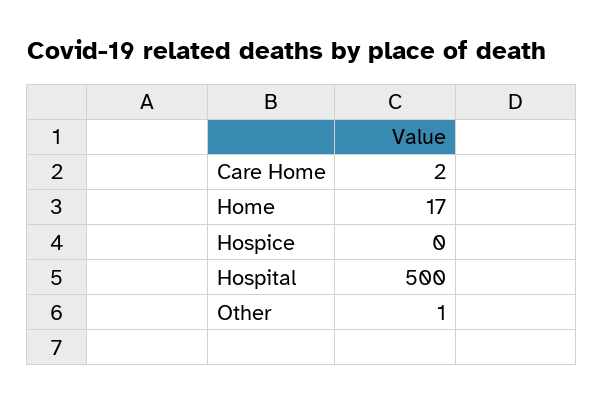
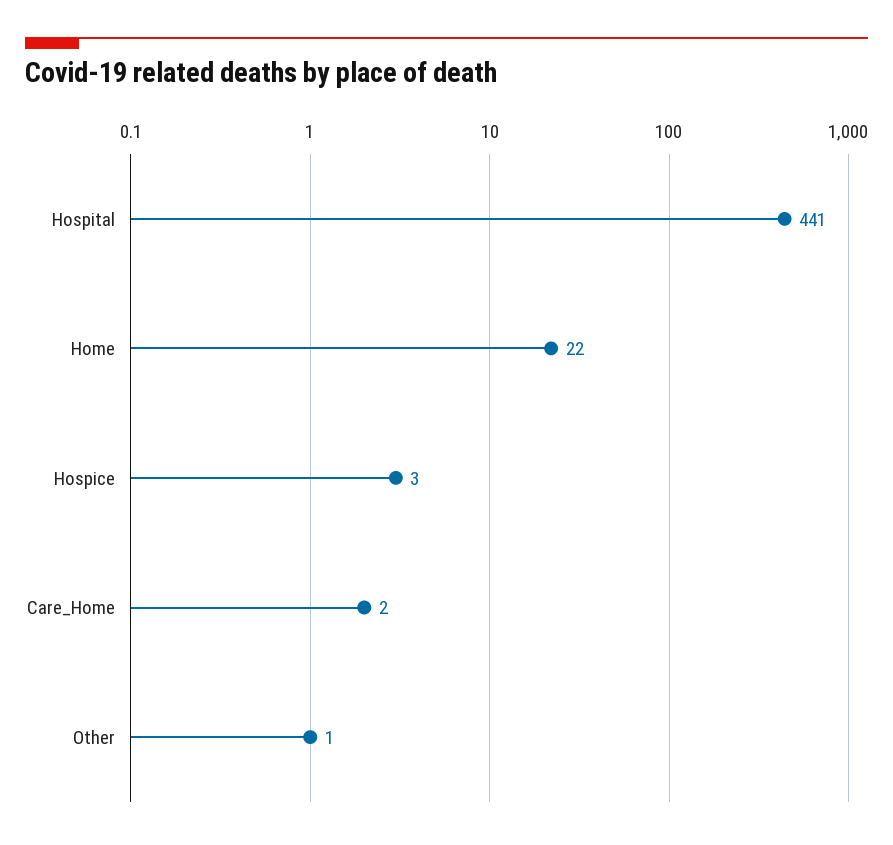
  {
    "Care Home": 2,
-   "Home": 17,
+   "Home": 22,
-   "Hospice": 0,
+   "Hospice": 3,
-   "Hospital": 500,
+   "Hospital": 441,
    "Other": 1
  }

